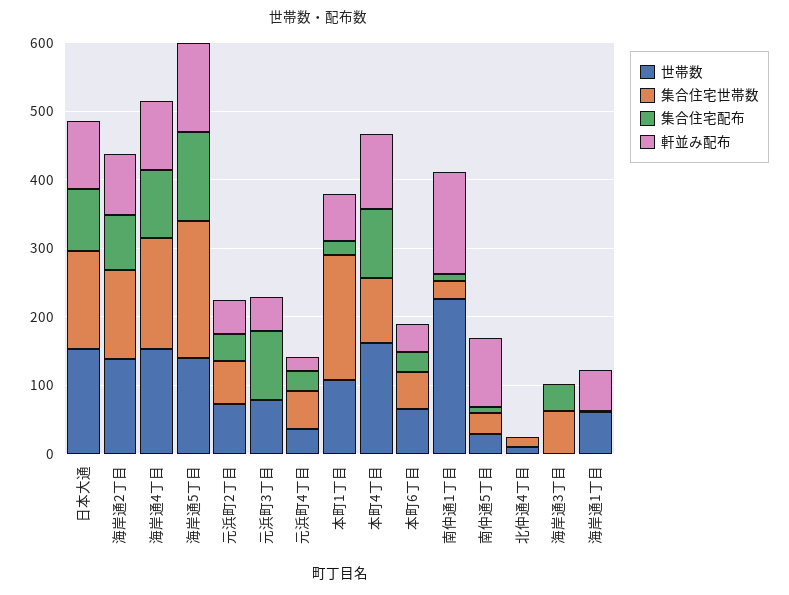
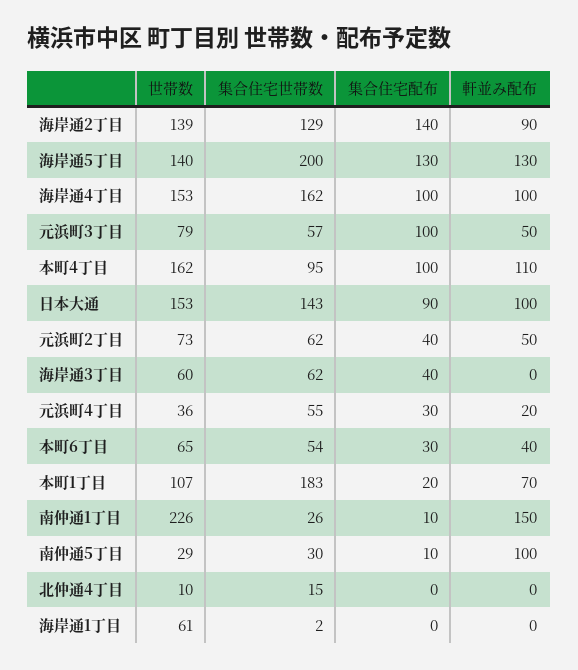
  {
    "世帯数": {
      "日本大通": 153,
      "海岸通2丁目": 139,
      "海岸通4丁目": 153,
      "海岸通5丁目": 140,
      "元浜町2丁目": 73,
      "元浜町3丁目": 79,
      "元浜町4丁目": 36,
      "本町1丁目": 107,
      "本町4丁目": 162,
      "本町6丁目": 65,
      "南仲通1丁目": 226,
      "南仲通5丁目": 29,
      "北仲通4丁目": 10,
-     "海岸通3丁目": 0,
+     "海岸通3丁目": 60,
      "海岸通1丁目": 61
    },
    "集合住宅世帯数": {
      "日本大通": 143,
      "海岸通2丁目": 129,
      "海岸通4丁目": 162,
      "海岸通5丁目": 200,
      "元浜町2丁目": 62,
-     "元浜町3丁目": 0,
+     "元浜町3丁目": 57,
      "元浜町4丁目": 55,
      "本町1丁目": 183,
      "本町4丁目": 95,
      "本町6丁目": 54,
      "南仲通1丁目": 26,
      "南仲通5丁目": 30,
      "北仲通4丁目": 15,
      "海岸通3丁目": 62,
      "海岸通1丁目": 2
    },
    "集合住宅配布": {
      "日本大通": 90,
-     "海岸通2丁目": 80,
+     "海岸通2丁目": 140,
      "海岸通4丁目": 100,
      "海岸通5丁目": 130,
      "元浜町2丁目": 40,
      "元浜町3丁目": 100,
      "元浜町4丁目": 30,
      "本町1丁目": 20,
      "本町4丁目": 100,
      "本町6丁目": 30,
      "南仲通1丁目": 10,
      "南仲通5丁目": 10,
      "北仲通4丁目": 0,
      "海岸通3丁目": 40,
      "海岸通1丁目": 0
    },
    "軒並み配布": {
      "日本大通": 100,
      "海岸通2丁目": 90,
      "海岸通4丁目": 100,
      "海岸通5丁目": 130,
      "元浜町2丁目": 50,
      "元浜町3丁目": 50,
      "元浜町4丁目": 20,
      "本町1丁目": 70,
      "本町4丁目": 110,
      "本町6丁目": 40,
      "南仲通1丁目": 150,
      "南仲通5丁目": 100,
      "北仲通4丁目": 0,
      "海岸通3丁目": 0,
-     "海岸通1丁目": 60
+     "海岸通1丁目": 0
    }
  }

